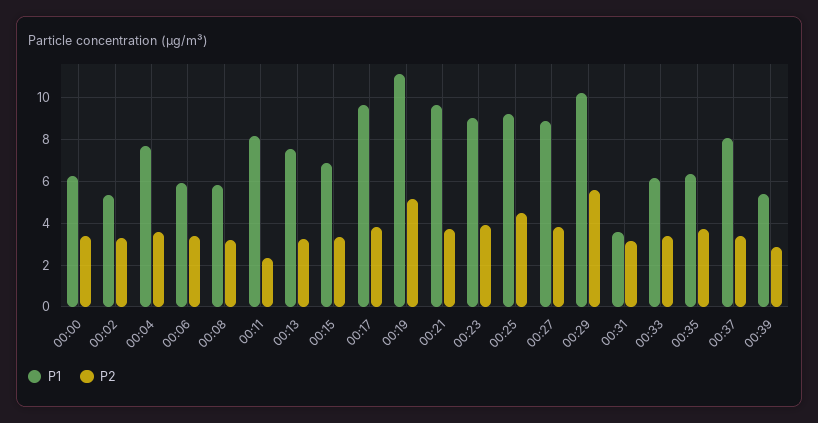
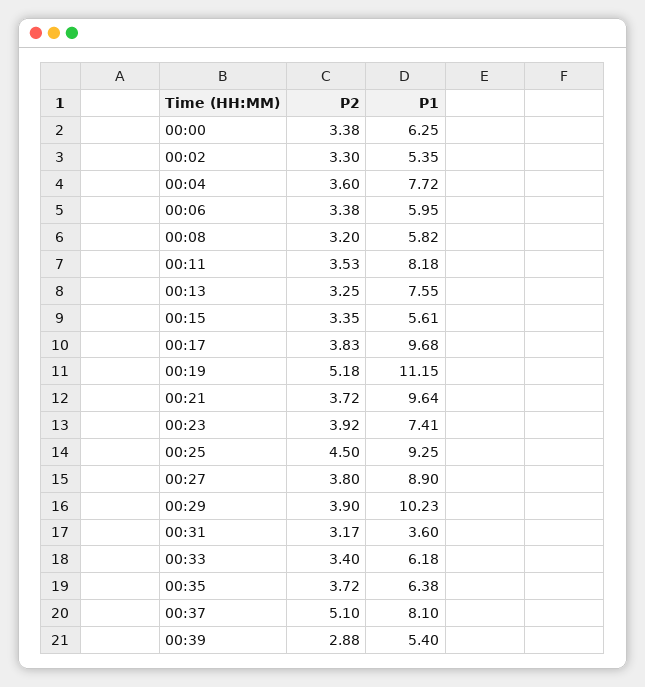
  {
    "P1": {
      "00:00": 6.25,
      "00:02": 5.35,
      "00:04": 7.72,
      "00:06": 5.95,
      "00:08": 5.82,
      "00:11": 8.18,
      "00:13": 7.55,
-     "00:15": 7,
+     "00:15": 5.61,
      "00:17": 9.68,
      "00:19": 11.15,
      "00:21": 9.64,
-     "00:23": 9,
+     "00:23": 7.41,
      "00:25": 9.25,
      "00:27": 8.9,
      "00:29": 10.23,
      "00:31": 3.6,
      "00:33": 6.18,
      "00:35": 6.38,
      "00:37": 8.1,
      "00:39": 5.4
    },
    "P2": {
      "00:00": 3.38,
      "00:02": 3.3,
      "00:04": 3.6,
      "00:06": 3.38,
      "00:08": 3.2,
-     "00:11": 2.5,
+     "00:11": 3.53,
      "00:13": 3.25,
      "00:15": 3.35,
      "00:17": 3.83,
      "00:19": 5.18,
      "00:21": 3.72,
      "00:23": 3.92,
      "00:25": 4.5,
      "00:27": 3.8,
-     "00:29": 5.5,
+     "00:29": 3.9,
      "00:31": 3.17,
      "00:33": 3.4,
      "00:35": 3.72,
-     "00:37": 3.5,
+     "00:37": 5.1,
      "00:39": 2.88
    }
  }

